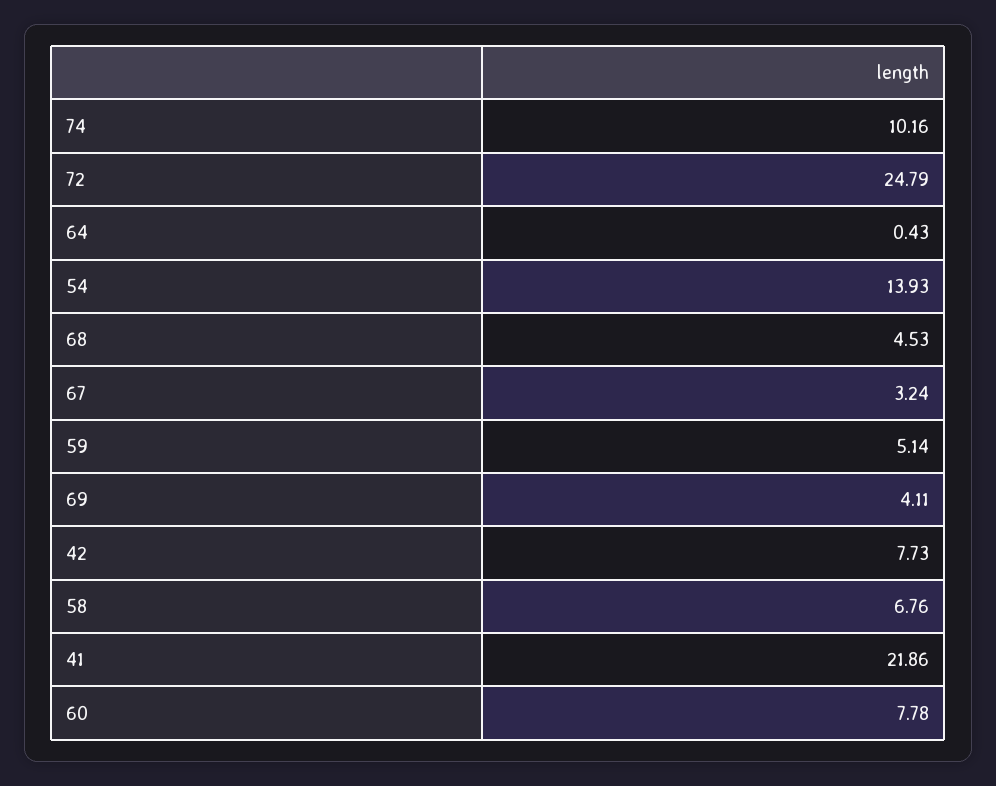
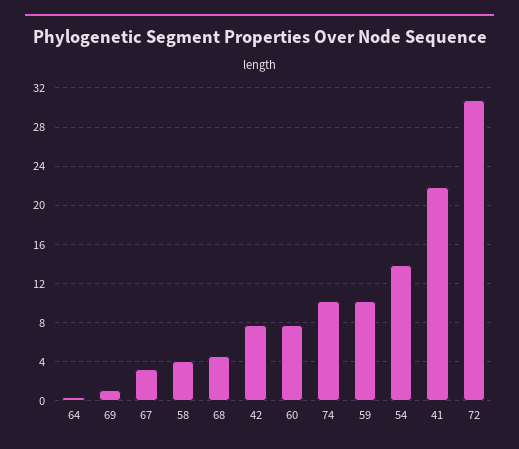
  {
    "74": 10.16,
-   "72": 24.79,
+   "72": 31,
    "64": 0.43,
    "54": 13.93,
    "68": 4.53,
    "67": 3.24,
-   "59": 5.14,
+   "59": 10,
-   "69": 4.11,
+   "69": 1,
    "42": 7.73,
-   "58": 6.76,
+   "58": 4,
    "41": 21.86,
    "60": 7.78
  }

